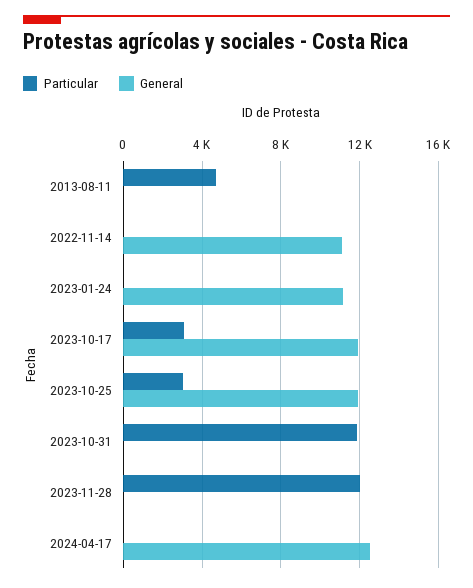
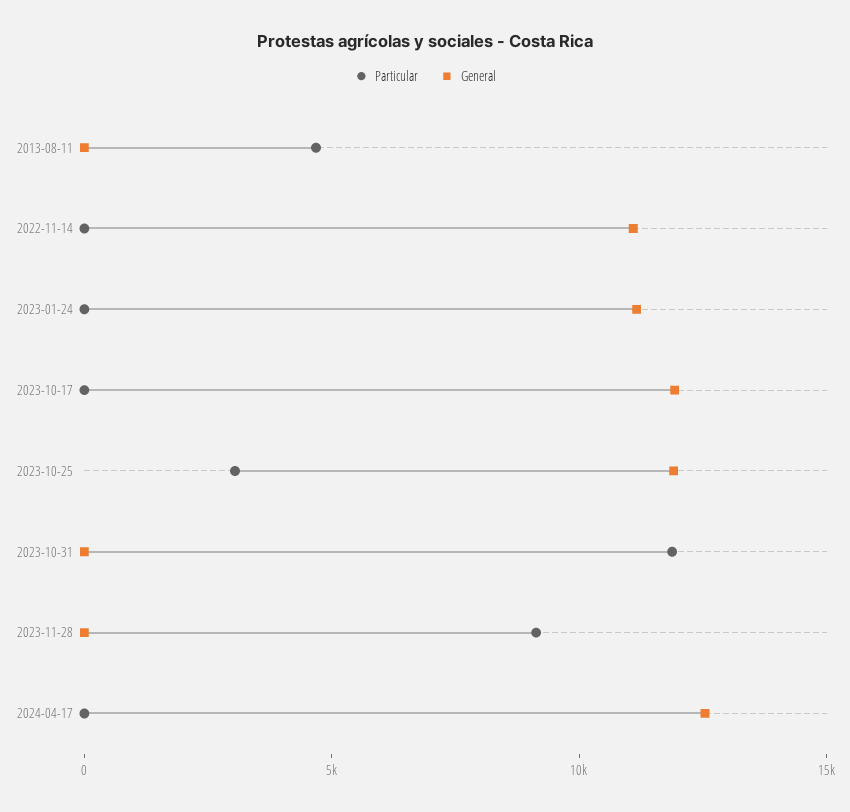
  {
    "Particular": {
      "2013-08-11": 4500,
      "2022-11-14": 0,
      "2023-01-24": 0,
-     "2023-10-17": 3000,
+     "2023-10-17": 0,
      "2023-10-25": 3000,
      "2023-10-31": 12000,
-     "2023-11-28": 12000,
+     "2023-11-28": 9000,
      "2024-04-17": 0
    },
    "General": {
      "2013-08-11": 0,
      "2022-11-14": 11000,
      "2023-01-24": 11000,
      "2023-10-17": 12000,
      "2023-10-25": 12000,
      "2023-10-31": 0,
      "2023-11-28": 0,
      "2024-04-17": 12500
    }
  }

